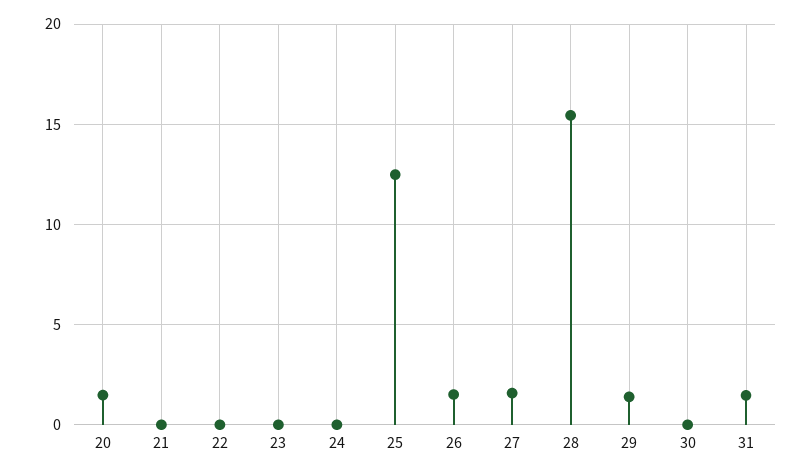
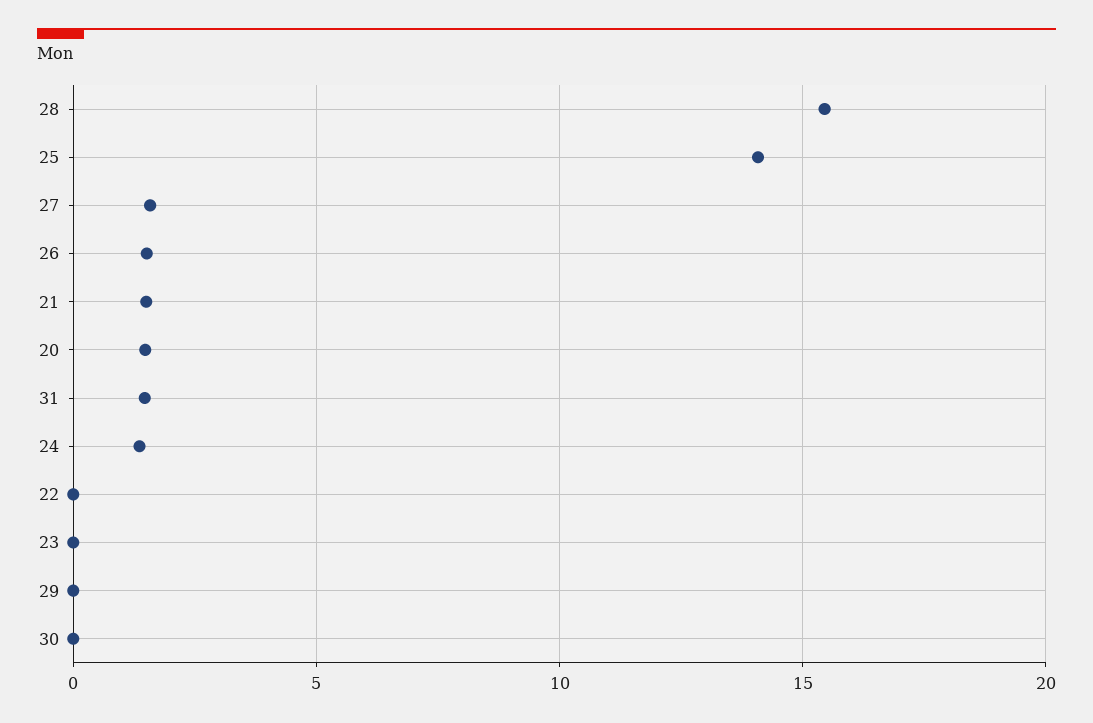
  {
    "20": 1.5,
-   "21": 0,
+   "21": 1.5,
    "22": 0,
    "23": 0,
-   "24": 0,
+   "24": 1.5,
-   "25": 12.5,
+   "25": 14,
    "26": 1.5,
    "27": 1.5,
    "28": 15.5,
-   "29": 1.5,
+   "29": 0,
    "30": 0,
    "31": 1.5
  }

